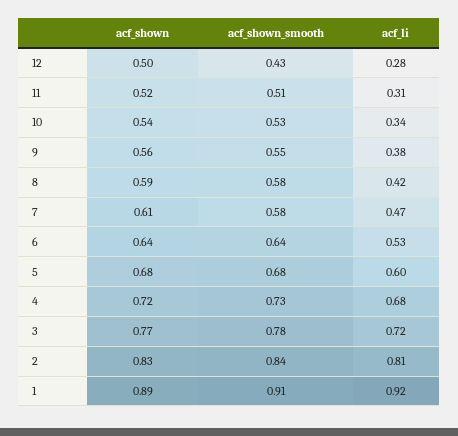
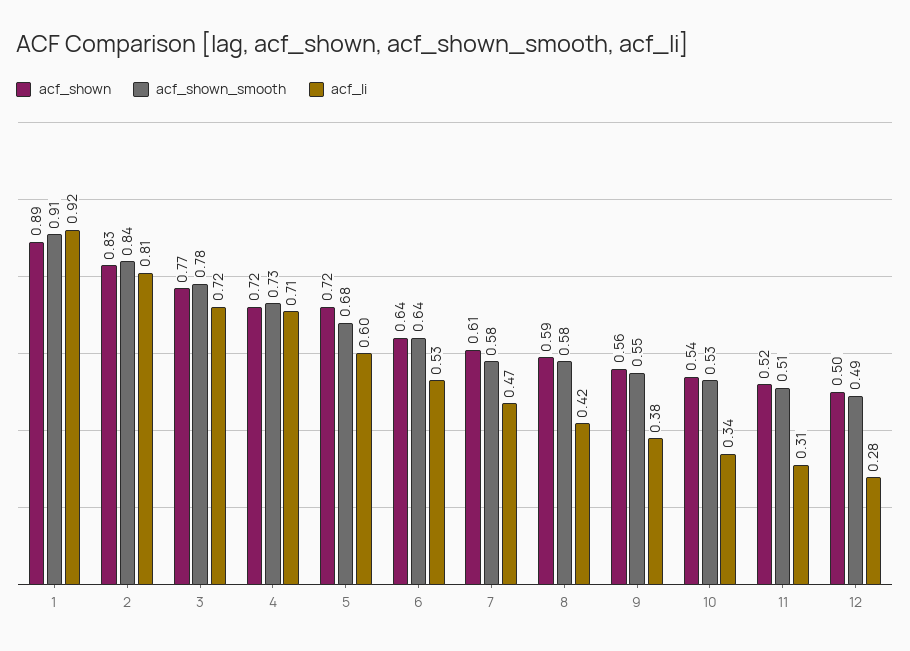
  {
    "acf_shown": {
      "12": 0.5,
      "11": 0.52,
      "10": 0.54,
      "9": 0.56,
      "8": 0.59,
      "7": 0.61,
      "6": 0.64,
-     "5": 0.68,
+     "5": 0.72,
      "4": 0.72,
      "3": 0.77,
      "2": 0.83,
      "1": 0.89
    },
    "acf_shown_smooth": {
-     "12": 0.43,
+     "12": 0.49,
      "11": 0.51,
      "10": 0.53,
      "9": 0.55,
      "8": 0.58,
      "7": 0.58,
      "6": 0.64,
      "5": 0.68,
      "4": 0.73,
      "3": 0.78,
      "2": 0.84,
      "1": 0.91
    },
    "acf_li": {
      "12": 0.28,
      "11": 0.31,
      "10": 0.34,
      "9": 0.38,
      "8": 0.42,
      "7": 0.47,
      "6": 0.53,
      "5": 0.6,
-     "4": 0.68,
+     "4": 0.71,
      "3": 0.72,
      "2": 0.81,
      "1": 0.92
    }
  }

